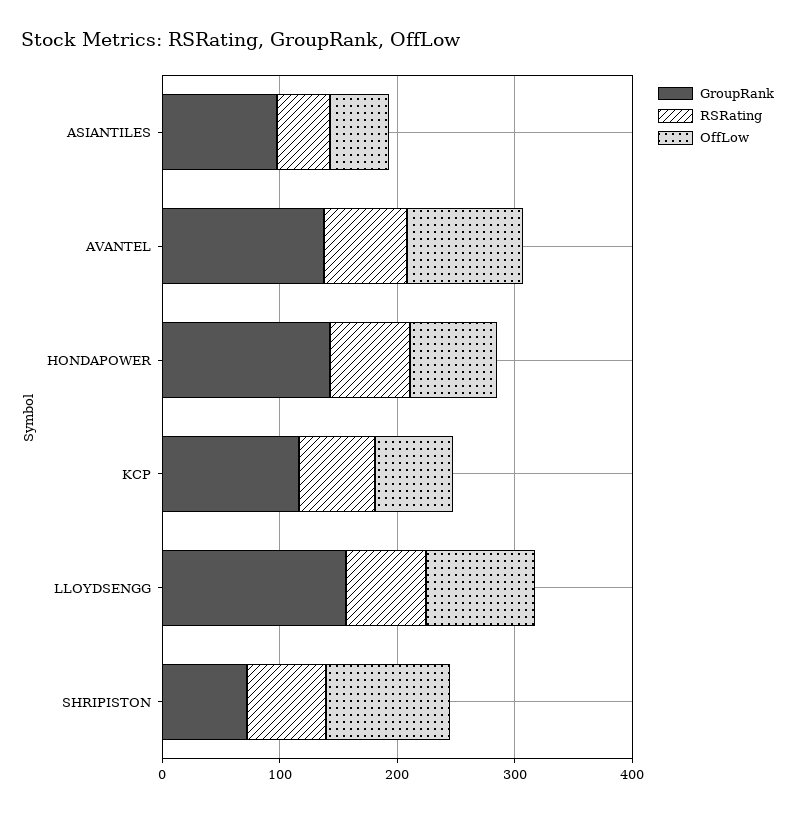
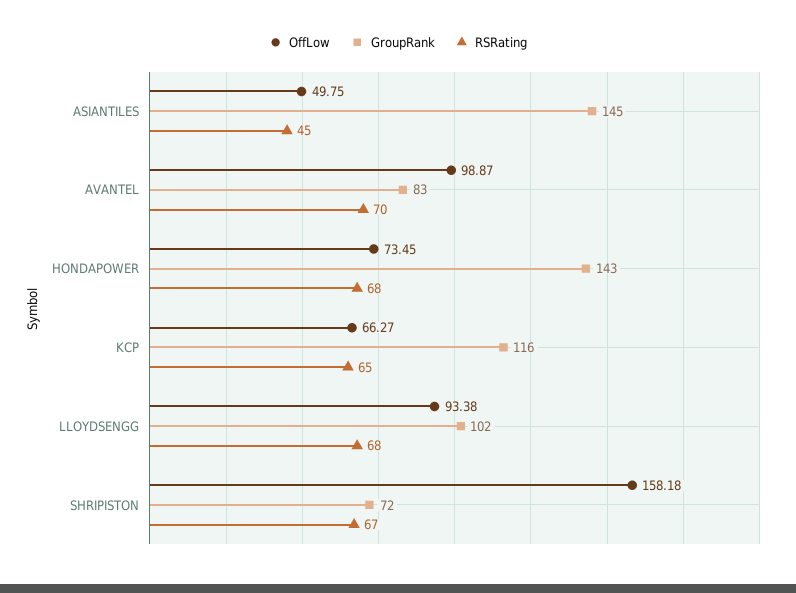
  {
    "GroupRank": {
-     "ASIANTILES": 100,
+     "ASIANTILES": 145,
-     "AVANTEL": 140,
+     "AVANTEL": 83,
      "HONDAPOWER": 143,
      "KCP": 116,
-     "LLOYDSENGG": 160,
+     "LLOYDSENGG": 102,
      "SHRIPISTON": 72
    },
    "RSRating": {
      "ASIANTILES": 45,
      "AVANTEL": 70,
      "HONDAPOWER": 68,
      "KCP": 65,
      "LLOYDSENGG": 68,
      "SHRIPISTON": 67
    },
    "OffLow": {
      "ASIANTILES": 49.75,
      "AVANTEL": 98.87,
      "HONDAPOWER": 73.45,
      "KCP": 66.27,
      "LLOYDSENGG": 93.38,
-     "SHRIPISTON": 100
+     "SHRIPISTON": 158.18
    }
  }

